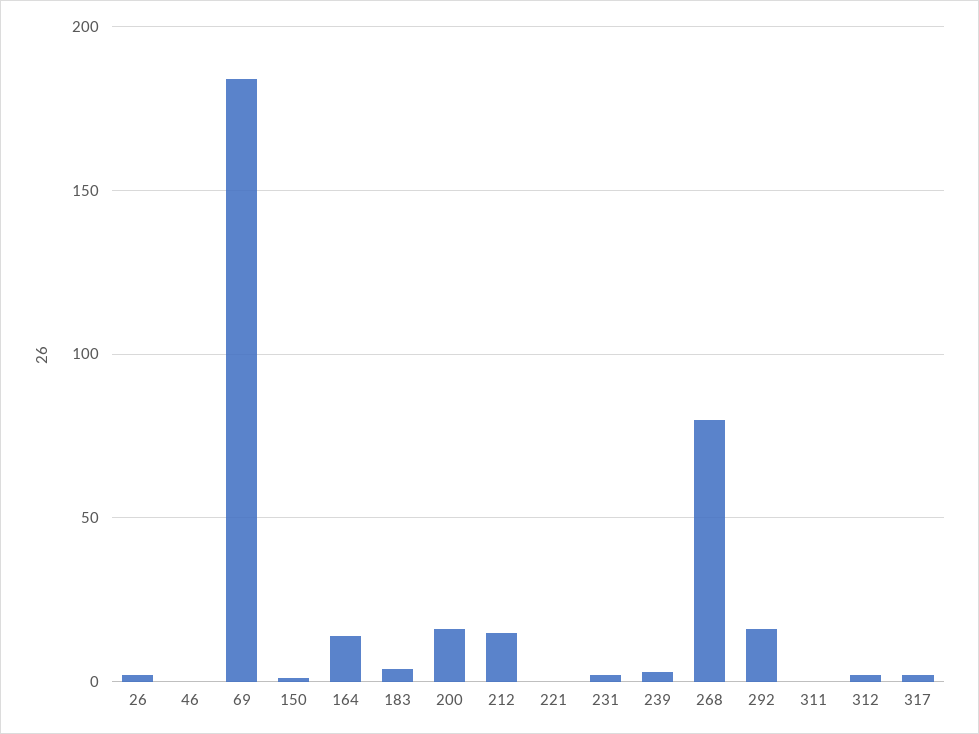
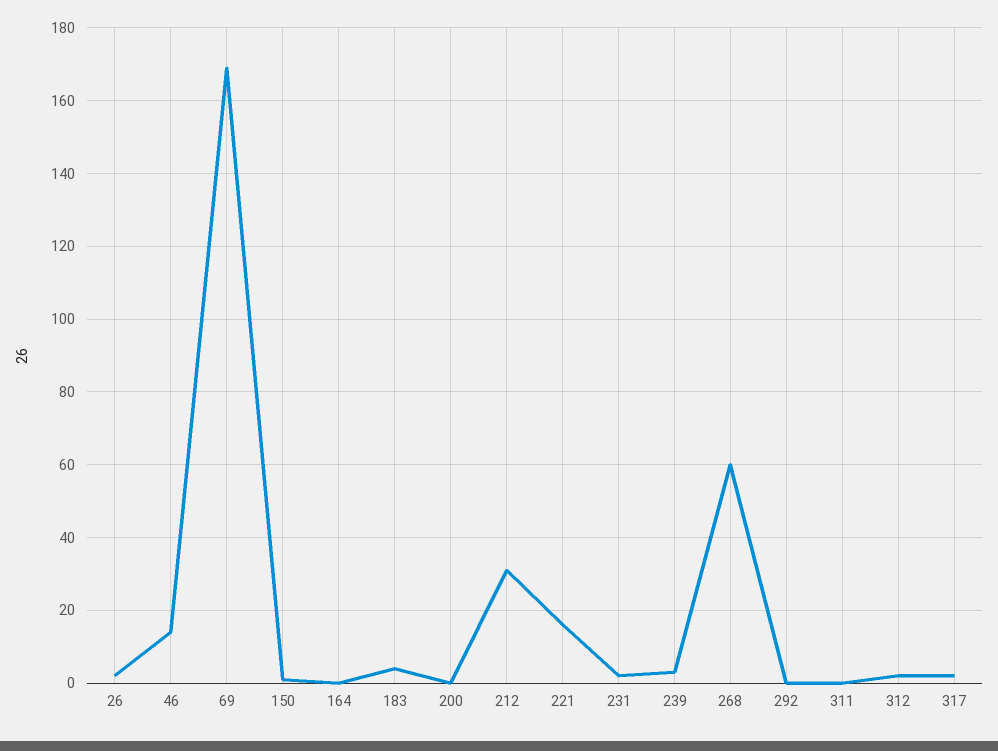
  {
    "26": 0,
-   "46": 0,
+   "46": 15,
-   "69": 185,
+   "69": 170,
    "150": 0,
-   "164": 15,
+   "164": 0,
    "183": 5,
-   "200": 15,
+   "200": 0,
-   "212": 15,
+   "212": 30,
-   "221": 0,
+   "221": 15,
    "231": 0,
    "239": 5,
-   "268": 80,
+   "268": 60,
-   "292": 15,
+   "292": 0,
    "311": 0,
    "312": 0,
    "317": 0
  }

